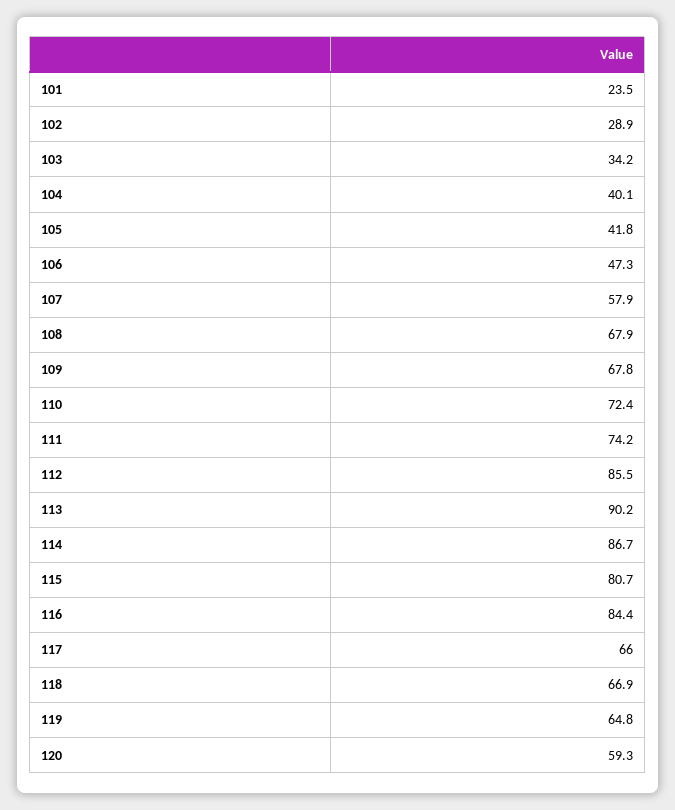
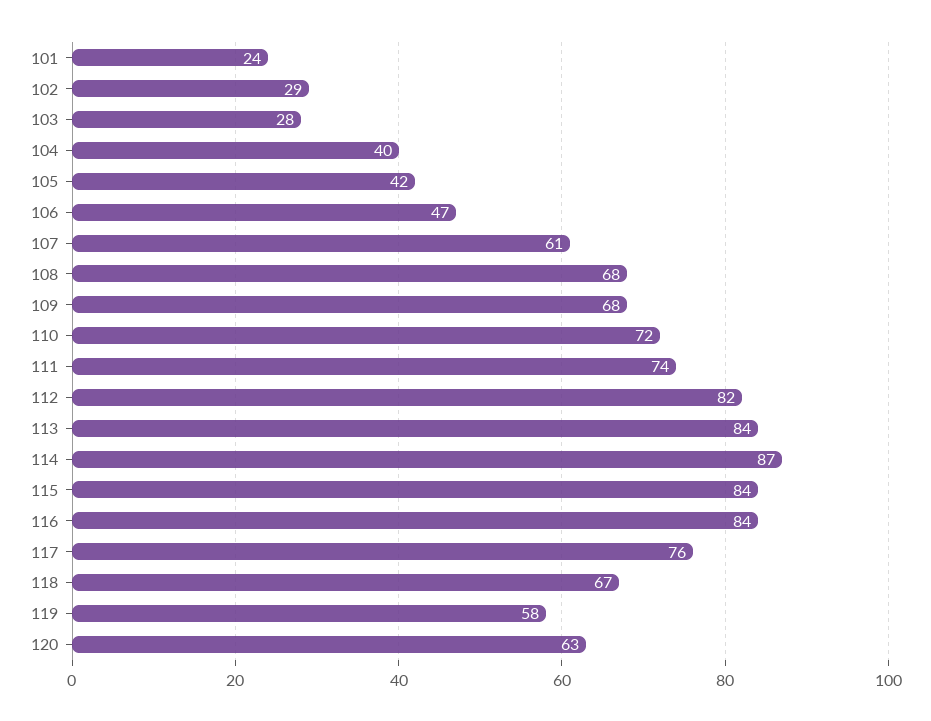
  {
    "101": 23.5,
    "102": 28.9,
-   "103": 34.2,
+   "103": 28,
    "104": 40.1,
    "105": 41.8,
    "106": 47.3,
-   "107": 57.9,
+   "107": 61,
    "108": 67.9,
    "109": 67.8,
    "110": 72.4,
    "111": 74.2,
-   "112": 85.5,
+   "112": 82,
-   "113": 90.2,
+   "113": 84,
    "114": 86.7,
-   "115": 80.7,
+   "115": 84,
    "116": 84.4,
-   "117": 66,
+   "117": 76,
    "118": 66.9,
-   "119": 64.8,
+   "119": 58,
-   "120": 59.3
+   "120": 63
  }

